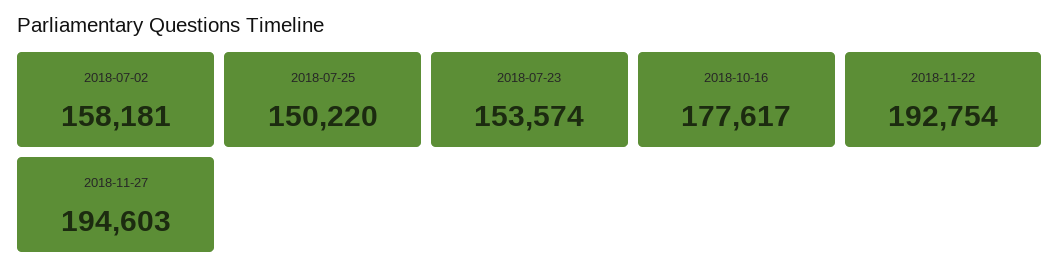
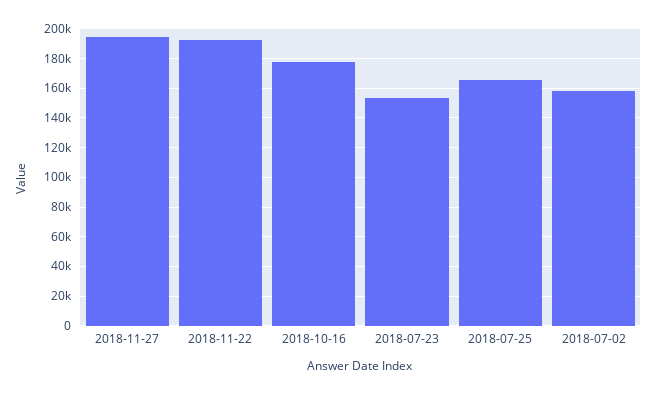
  {
    "2018-07-02": 158181,
-   "2018-07-25": 150220,
+   "2018-07-25": 165000,
    "2018-07-23": 153574,
    "2018-10-16": 177617,
    "2018-11-22": 192754,
    "2018-11-27": 194603
  }

